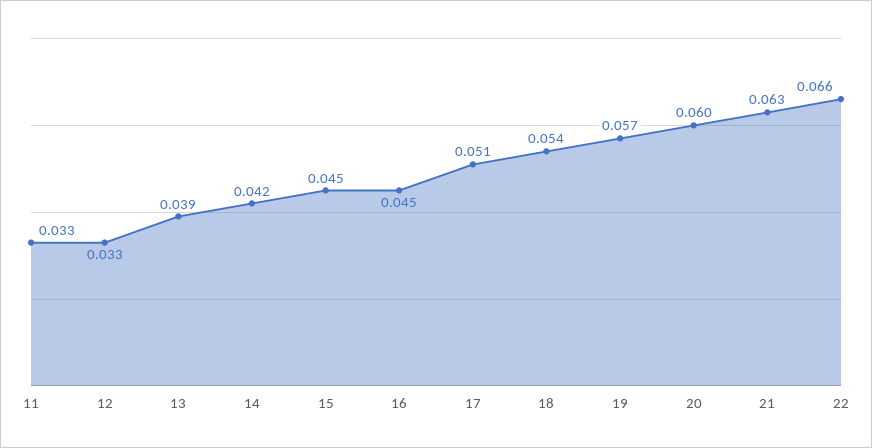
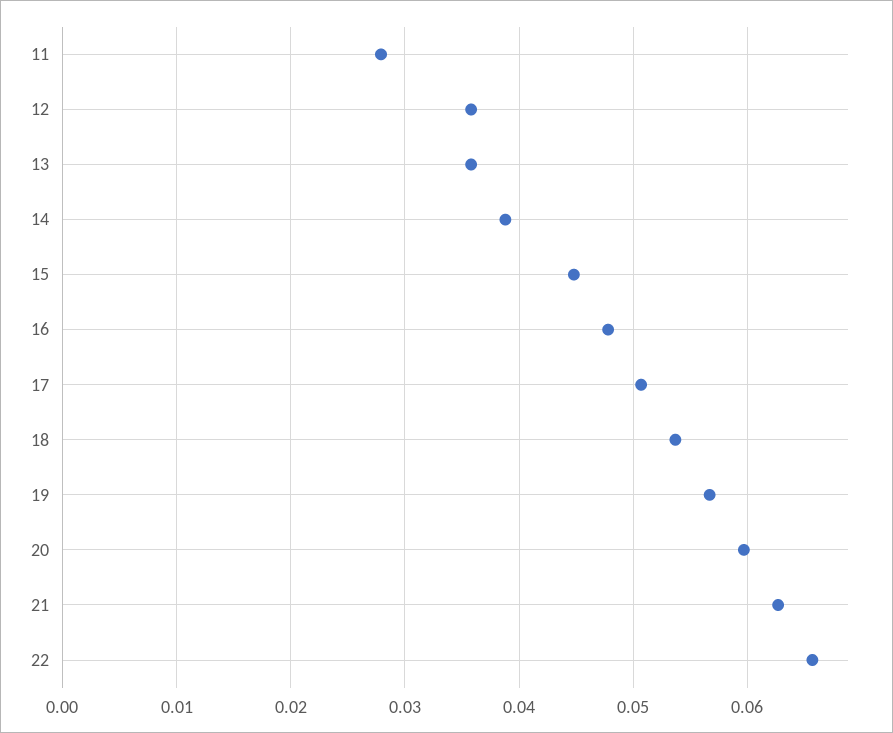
  {
-   "11": 0.033,
+   "11": 0.028,
-   "12": 0.033,
+   "12": 0.036,
-   "13": 0.039,
+   "13": 0.036,
-   "14": 0.042,
+   "14": 0.039,
    "15": 0.045,
-   "16": 0.045,
+   "16": 0.048,
    "17": 0.051,
    "18": 0.054,
    "19": 0.057,
    "20": 0.06,
    "21": 0.063,
    "22": 0.066
  }

